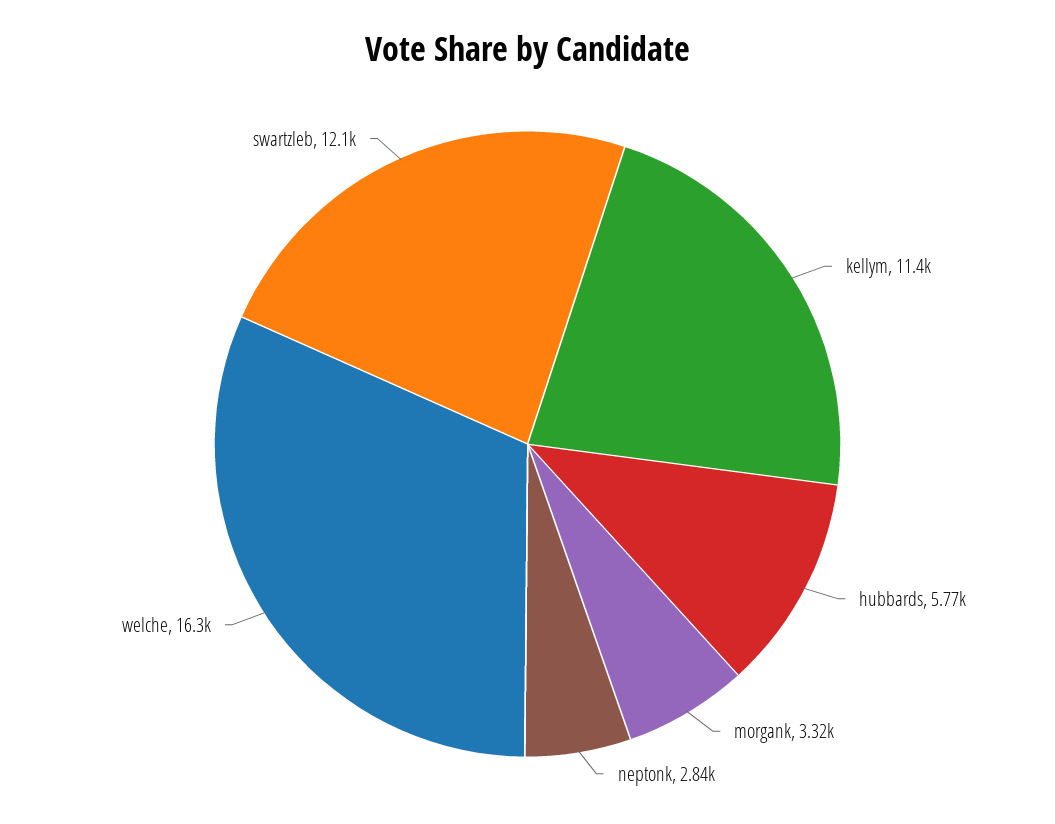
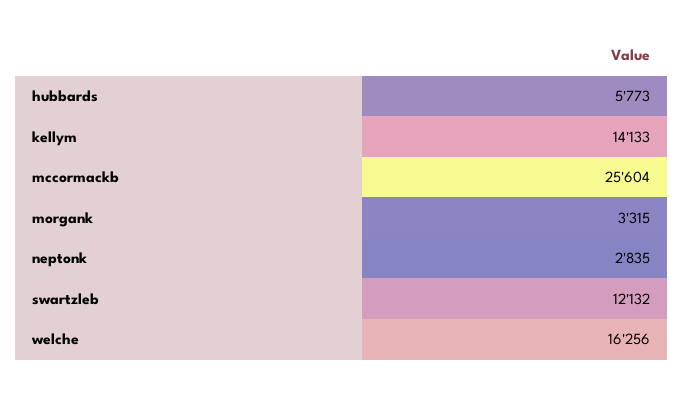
  {
-   "kellym": 11400,
+   "kellym": 14133,
    "hubbards": 5773,
    "morgank": 3315,
    "neptonk": 2835,
    "welche": 16256,
-   "swartzleb": 12132
+   "swartzleb": 12132,
+   "mccormackb": 25604
  }

